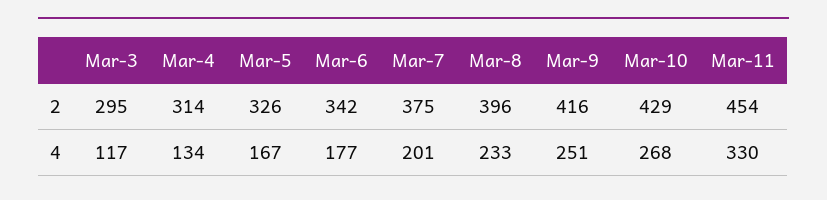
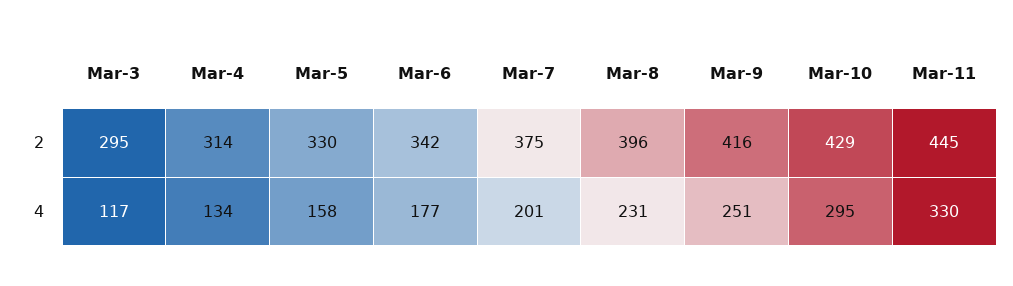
  {
    "Mar-3": {
      "2": 295,
      "4": 117
    },
    "Mar-4": {
      "2": 314,
      "4": 134
    },
    "Mar-5": {
-     "2": 326,
+     "2": 330,
-     "4": 167
+     "4": 158
    },
    "Mar-6": {
      "2": 342,
      "4": 177
    },
    "Mar-7": {
      "2": 375,
      "4": 201
    },
    "Mar-8": {
      "2": 396,
-     "4": 233
+     "4": 231
    },
    "Mar-9": {
      "2": 416,
      "4": 251
    },
    "Mar-10": {
      "2": 429,
-     "4": 268
+     "4": 295
    },
    "Mar-11": {
-     "2": 454,
+     "2": 445,
      "4": 330
    }
  }

